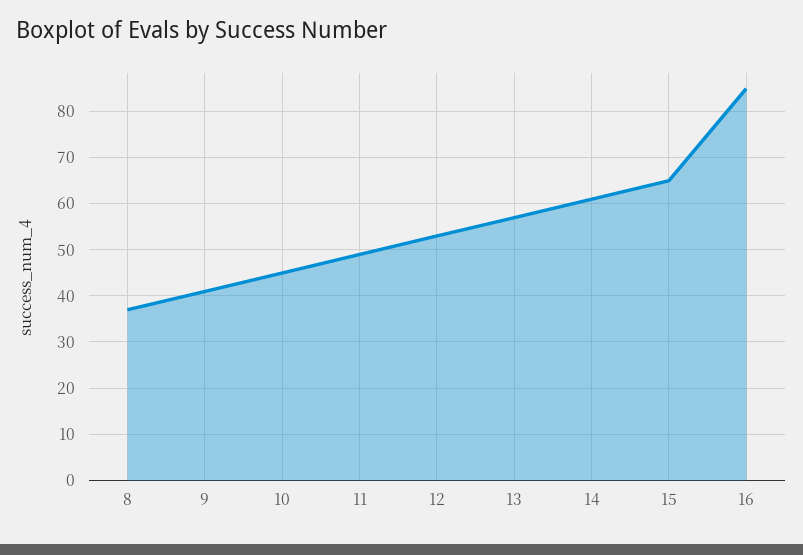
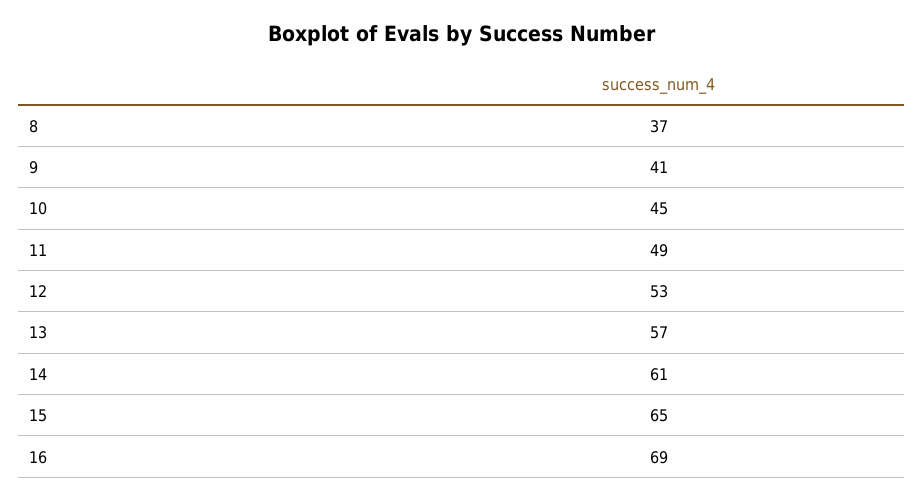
  {
    "8": 37,
    "9": 41,
    "10": 45,
    "11": 49,
    "12": 53,
    "13": 57,
    "14": 61,
    "15": 65,
-   "16": 85
+   "16": 69
  }

